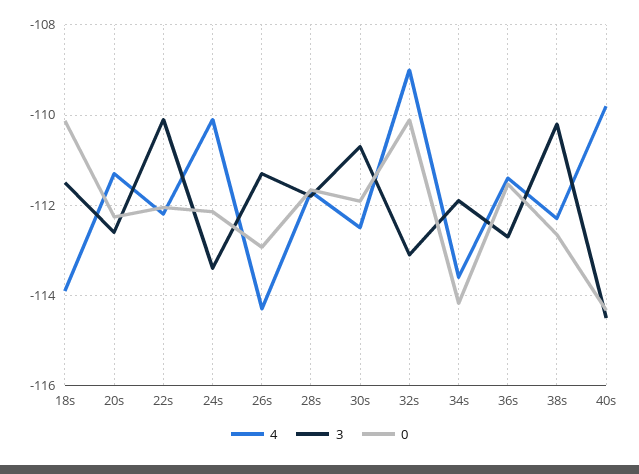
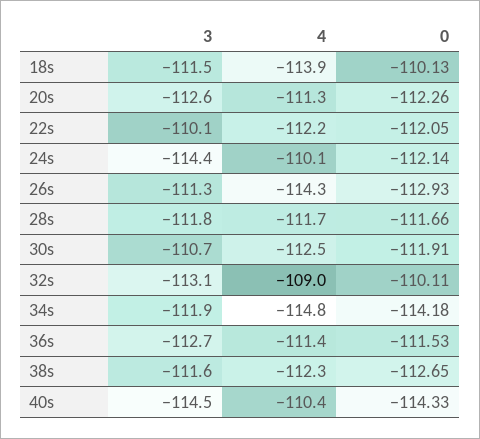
  {
    "4": {
      "18s": -113.9,
      "20s": -111.3,
      "22s": -112.2,
      "24s": -110.1,
      "26s": -114.3,
      "28s": -111.7,
      "30s": -112.5,
      "32s": -109,
-     "34s": -113.6,
+     "34s": -114.8,
      "36s": -111.4,
      "38s": -112.3,
-     "40s": -109.8
+     "40s": -110.4
    },
    "3": {
      "18s": -111.5,
      "20s": -112.6,
      "22s": -110.1,
-     "24s": -113.4,
+     "24s": -114.4,
      "26s": -111.3,
      "28s": -111.8,
      "30s": -110.7,
      "32s": -113.1,
      "34s": -111.9,
      "36s": -112.7,
-     "38s": -110.2,
+     "38s": -111.6,
      "40s": -114.5
    },
    "0": {
      "18s": -110.13,
      "20s": -112.26,
      "22s": -112.05,
      "24s": -112.14,
      "26s": -112.93,
      "28s": -111.66,
      "30s": -111.91,
      "32s": -110.11,
      "34s": -114.18,
      "36s": -111.53,
      "38s": -112.65,
      "40s": -114.33
    }
  }

